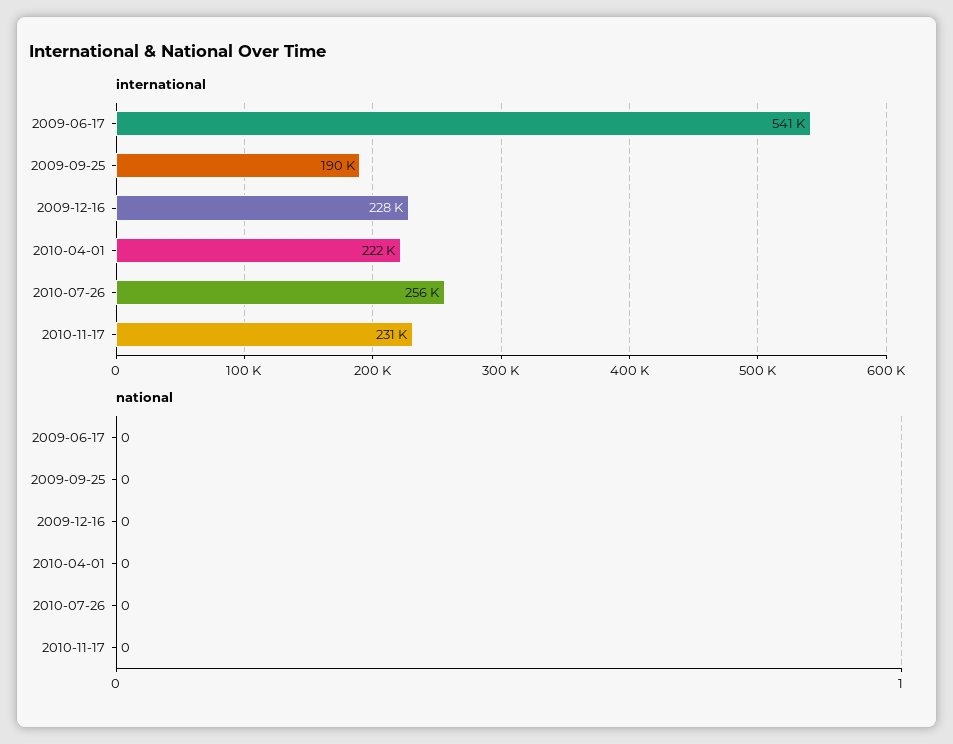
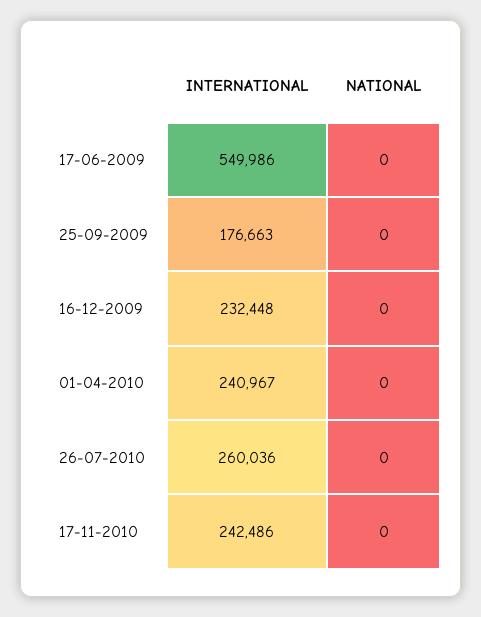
  {
    "international": {
-     "2009-06-17": 541000,
+     "2009-06-17": 549986,
-     "2009-09-25": 190000,
+     "2009-09-25": 176663,
-     "2009-12-16": 228000,
+     "2009-12-16": 232448,
-     "2010-04-01": 222000,
+     "2010-04-01": 240967,
-     "2010-07-26": 256000,
+     "2010-07-26": 260036,
-     "2010-11-17": 231000
+     "2010-11-17": 242486
    },
    "national": {
      "2009-06-17": 0,
      "2009-09-25": 0,
      "2009-12-16": 0,
      "2010-04-01": 0,
      "2010-07-26": 0,
      "2010-11-17": 0
    }
  }

